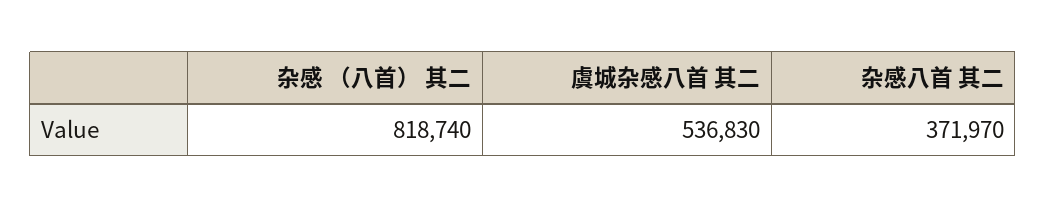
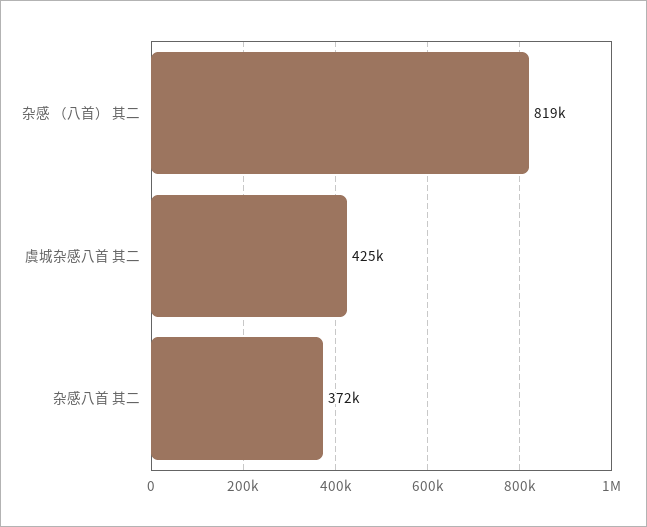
  {
    "杂感 （八首） 其二": 818740,
-   "虞城杂感八首 其二": 536830,
+   "虞城杂感八首 其二": 425000,
    "杂感八首 其二": 371970
  }

